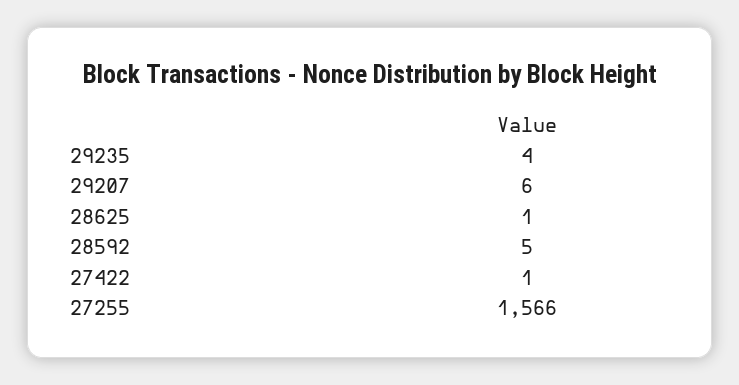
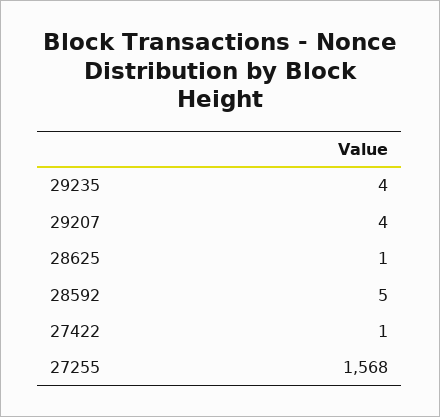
  {
    "29235": 4,
-   "29207": 6,
+   "29207": 4,
    "28625": 1,
    "28592": 5,
    "27422": 1,
-   "27255": 1566
+   "27255": 1568
  }

